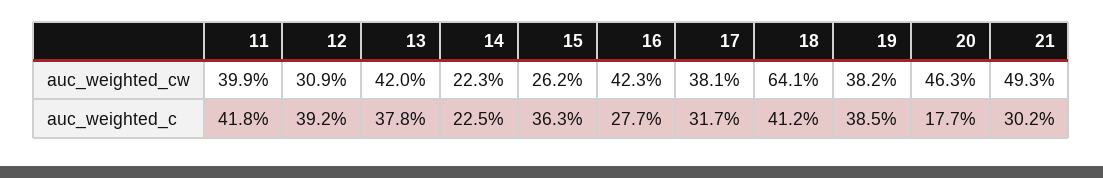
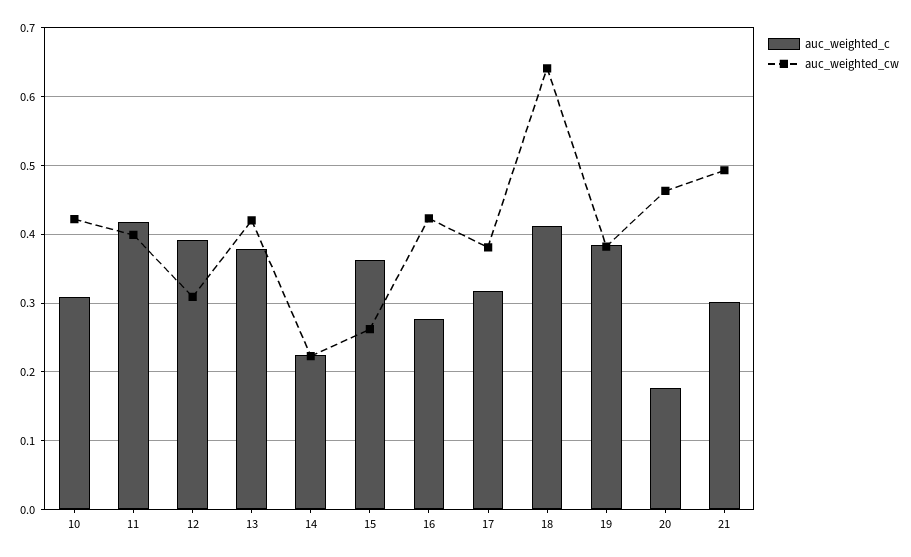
  {
    "auc_weighted_cw": {
      "11": 0.399,
      "12": 0.309,
      "13": 0.42,
      "14": 0.223,
      "15": 0.262,
      "16": 0.423,
      "17": 0.381,
      "18": 0.641,
      "19": 0.382,
      "20": 0.463,
-     "21": 0.493
+     "21": 0.493,
+     "10": 0.42
    },
    "auc_weighted_c": {
      "11": 0.418,
      "12": 0.392,
      "13": 0.378,
      "14": 0.225,
      "15": 0.363,
      "16": 0.277,
      "17": 0.317,
      "18": 0.412,
      "19": 0.385,
      "20": 0.177,
-     "21": 0.302
+     "21": 0.302,
+     "10": 0.31
    }
  }

